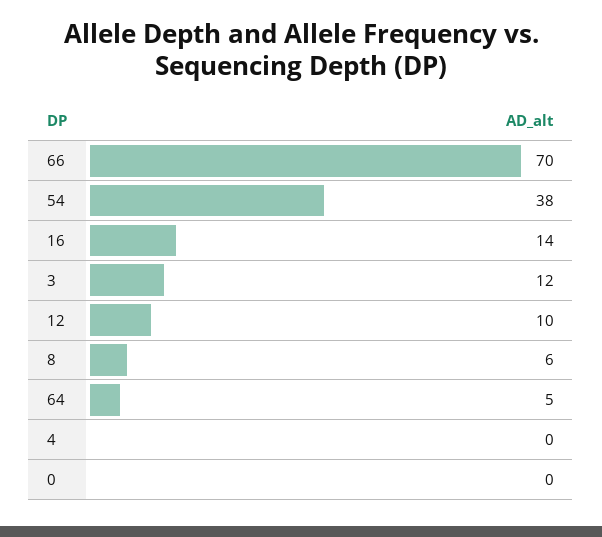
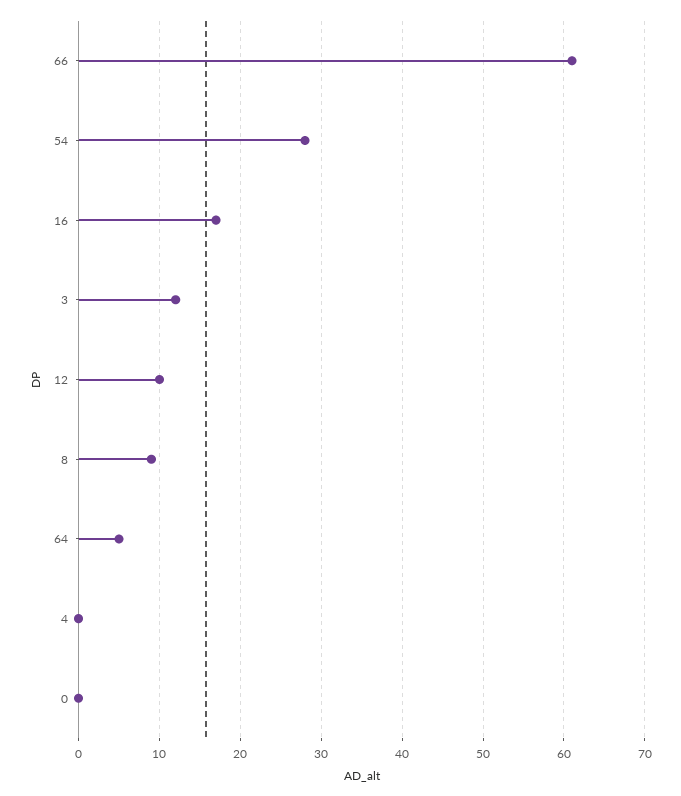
  {
-   "66": 70,
+   "66": 61,
-   "54": 38,
+   "54": 28,
-   "16": 14,
+   "16": 17,
    "3": 12,
    "12": 10,
-   "8": 6,
+   "8": 9,
    "64": 5,
    "4": 0,
    "0": 0
  }

